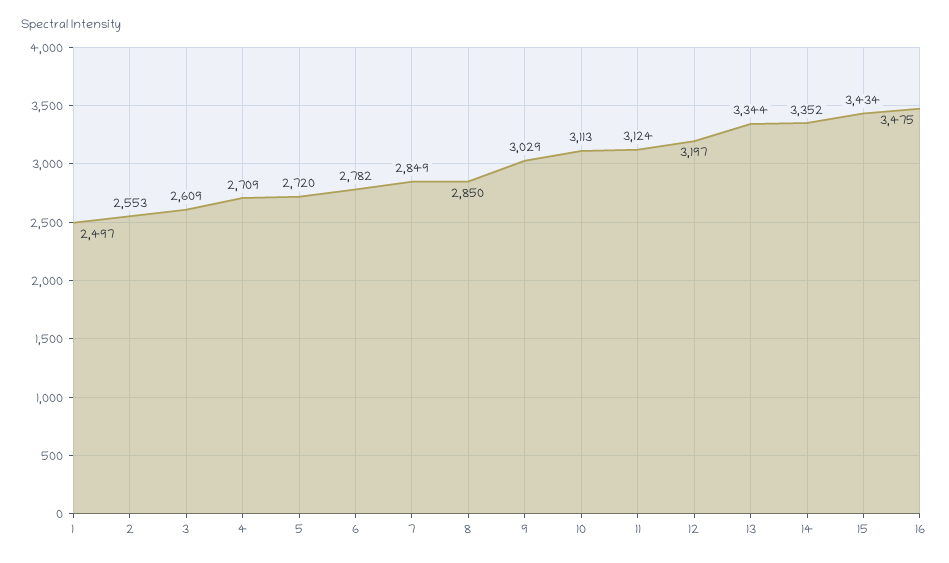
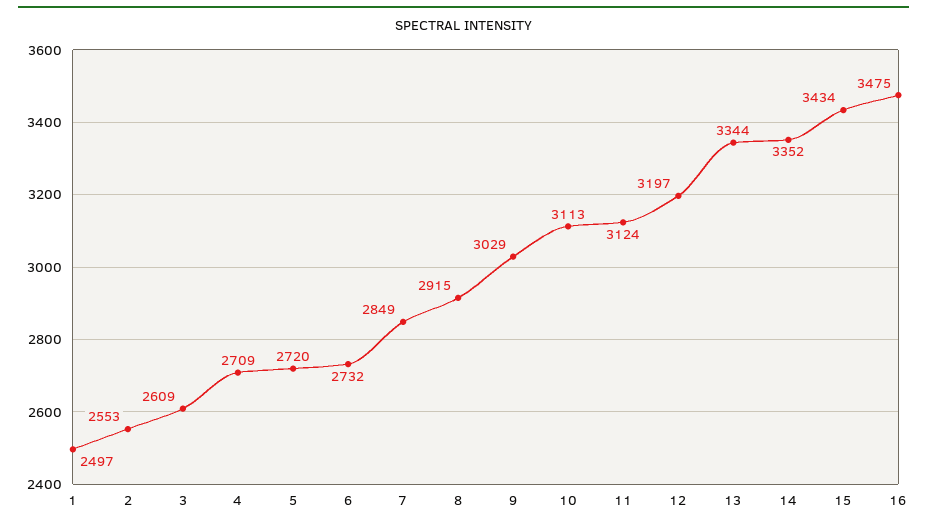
  {
    "1": 2497,
    "2": 2553,
    "3": 2609,
    "4": 2709,
    "5": 2720,
-   "6": 2782,
+   "6": 2732,
    "7": 2849,
-   "8": 2850,
+   "8": 2915,
    "9": 3029,
    "10": 3113,
    "11": 3124,
    "12": 3197,
    "13": 3344,
    "14": 3352,
    "15": 3434,
    "16": 3475
  }

